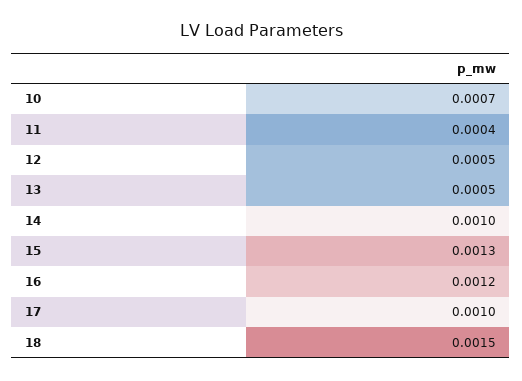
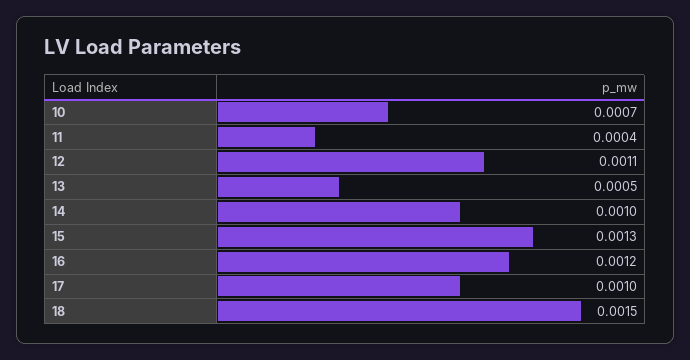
  {
    "10": 0.0007,
    "11": 0.0004,
-   "12": 0.0005,
+   "12": 0.0011,
    "13": 0.0005,
    "14": 0.001,
    "15": 0.0013,
    "16": 0.0012,
    "17": 0.001,
    "18": 0.0015
  }

